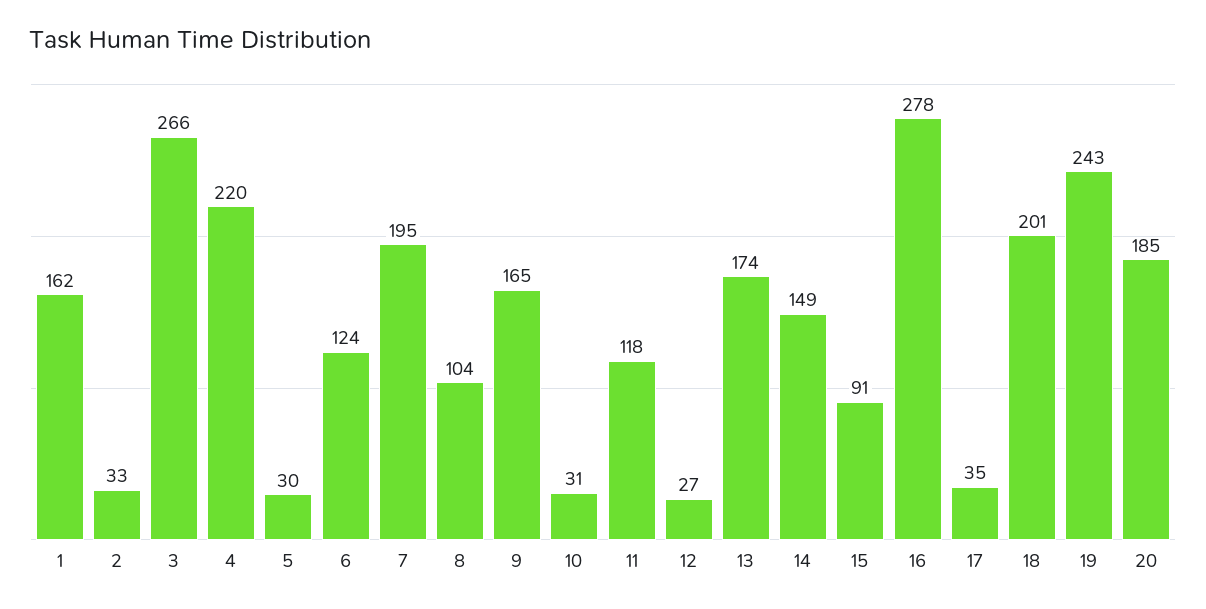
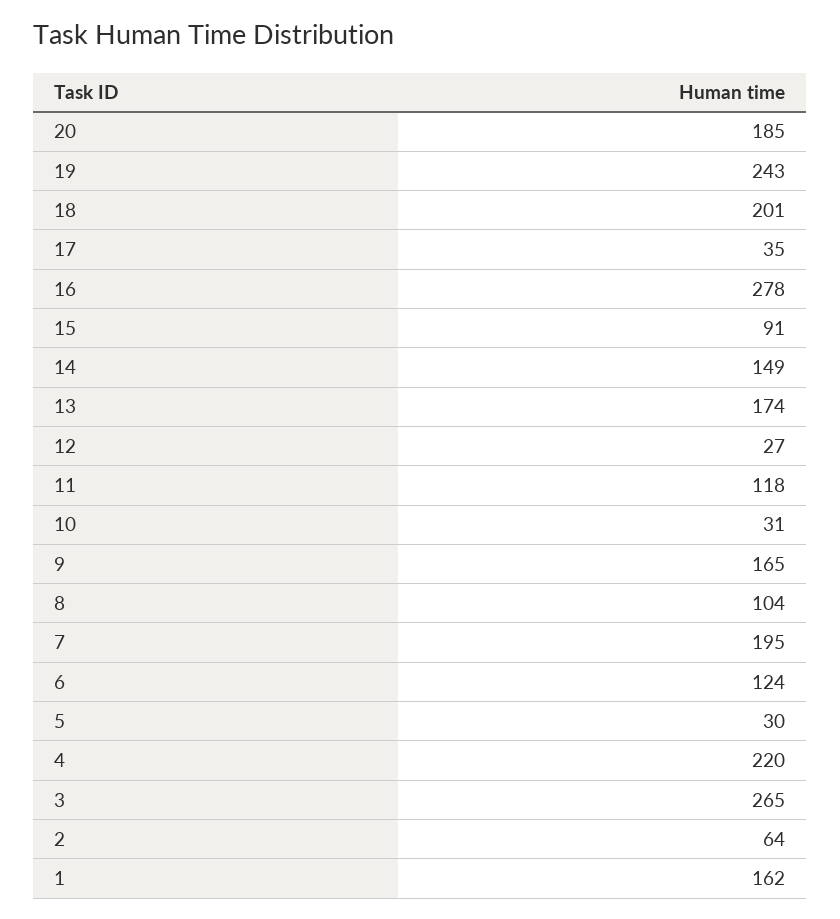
  {
    "1": 162,
-   "2": 33,
+   "2": 64,
-   "3": 266,
+   "3": 265,
    "4": 220,
    "5": 30,
    "6": 124,
    "7": 195,
    "8": 104,
    "9": 165,
    "10": 31,
    "11": 118,
    "12": 27,
    "13": 174,
    "14": 149,
    "15": 91,
    "16": 278,
    "17": 35,
    "18": 201,
    "19": 243,
    "20": 185
  }

